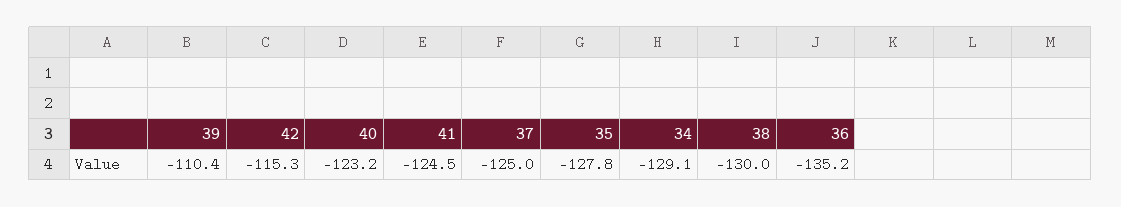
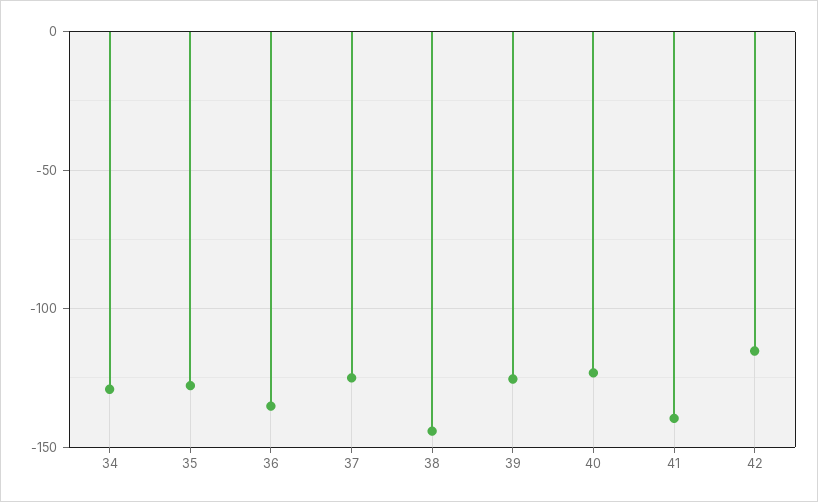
  {
-   "39": -110.4,
+   "39": -125,
    "42": -115.3,
    "40": -123.2,
-   "41": -124.5,
+   "41": -140,
    "37": -125,
    "35": -127.8,
    "34": -129.1,
-   "38": -130,
+   "38": -145,
    "36": -135.2
  }

